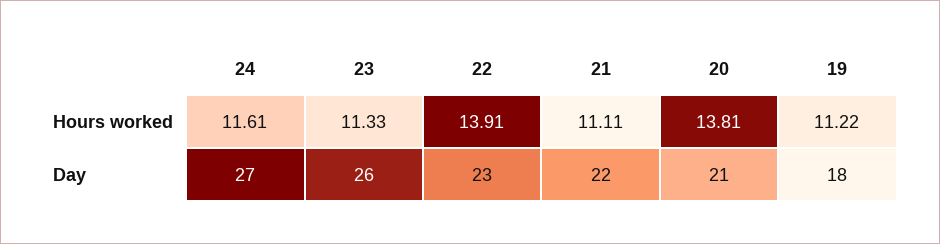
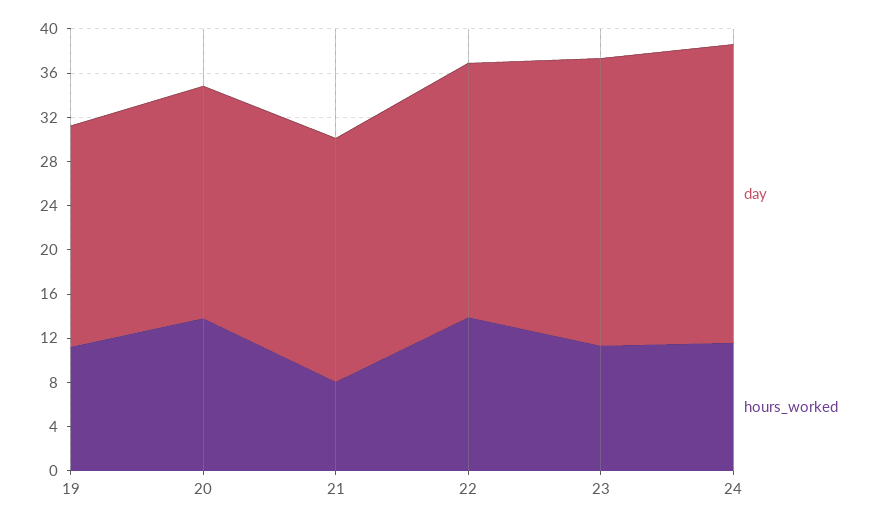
  {
    "Hours worked": {
      "24": 11.61,
      "23": 11.33,
      "22": 13.91,
-     "21": 11.11,
+     "21": 8,
      "20": 13.81,
      "19": 11.22
    },
    "Day": {
      "24": 27,
      "23": 26,
      "22": 23,
      "21": 22,
      "20": 21,
-     "19": 18
+     "19": 20
    }
  }

